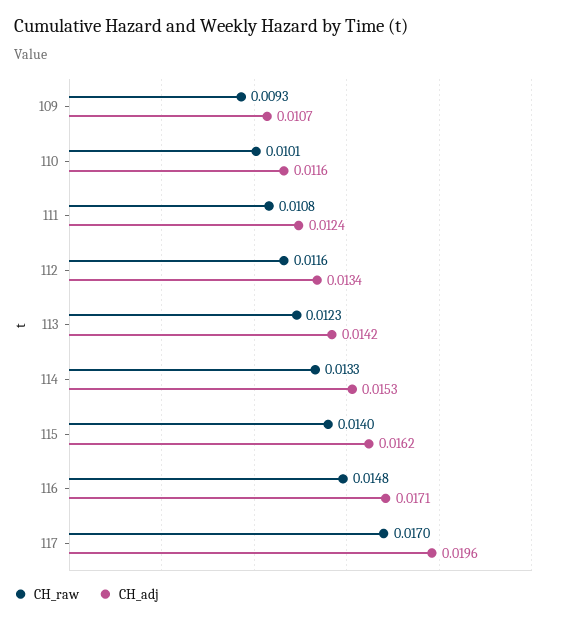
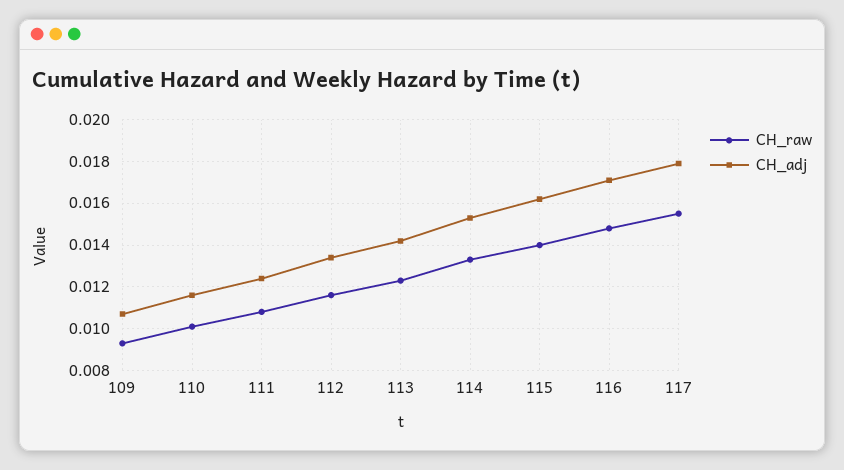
  {
    "CH_raw": {
      "109": 0.0093,
      "110": 0.0101,
      "111": 0.0108,
      "112": 0.0116,
      "113": 0.0123,
      "114": 0.0133,
      "115": 0.014,
      "116": 0.0148,
-     "117": 0.017
+     "117": 0.0155
    },
    "CH_adj": {
      "109": 0.0107,
      "110": 0.0116,
      "111": 0.0124,
      "112": 0.0134,
      "113": 0.0142,
      "114": 0.0153,
      "115": 0.0162,
      "116": 0.0171,
-     "117": 0.0196
+     "117": 0.018
    }
  }

